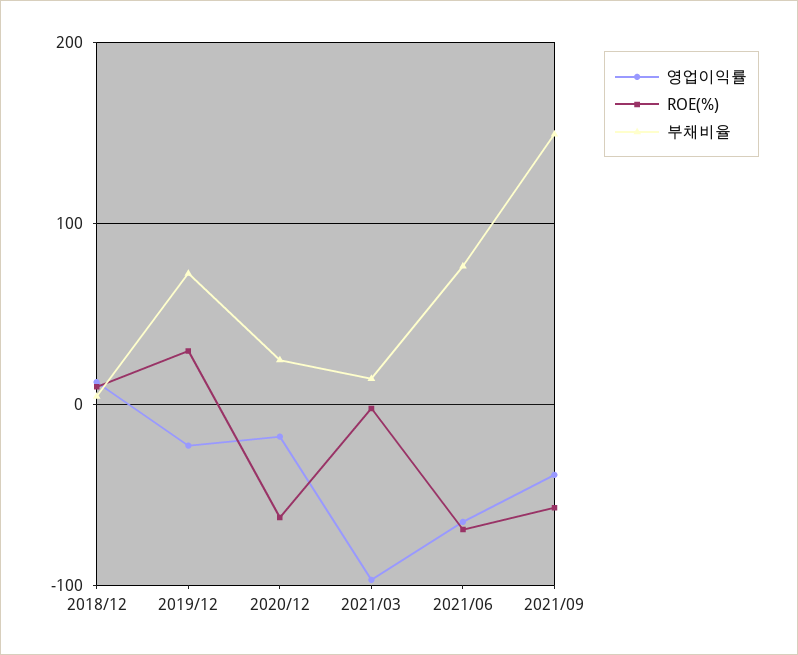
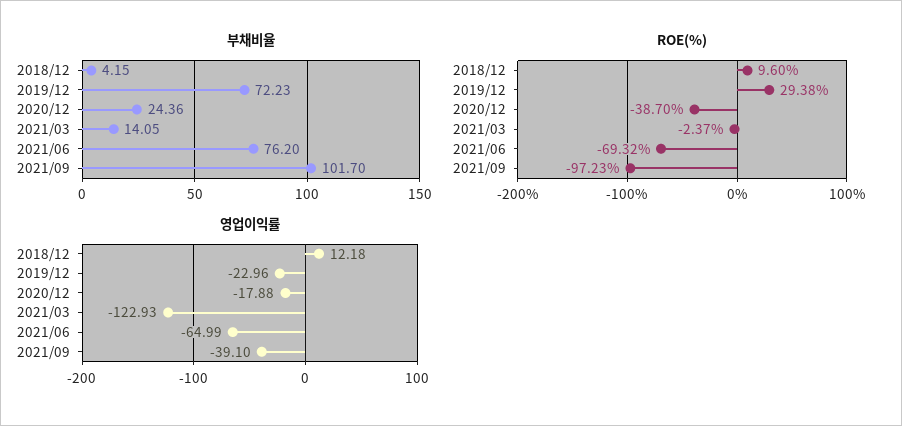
  {
    "영업이익률": {
      "2018/12": 12.18,
      "2019/12": -22.96,
      "2020/12": -17.88,
-     "2021/03": -100,
+     "2021/03": -122.93,
      "2021/06": -64.99,
      "2021/09": -39.1
    },
    "ROE(%)": {
      "2018/12": 9.6,
      "2019/12": 29.38,
-     "2020/12": -60,
+     "2020/12": -38.7,
      "2021/03": -2.37,
      "2021/06": -69.32,
-     "2021/09": -60
+     "2021/09": -97.23
    },
    "부채비율": {
      "2018/12": 4.15,
      "2019/12": 72.23,
      "2020/12": 24.36,
      "2021/03": 14.05,
      "2021/06": 76.2,
-     "2021/09": 150
+     "2021/09": 101.7
    }
  }

